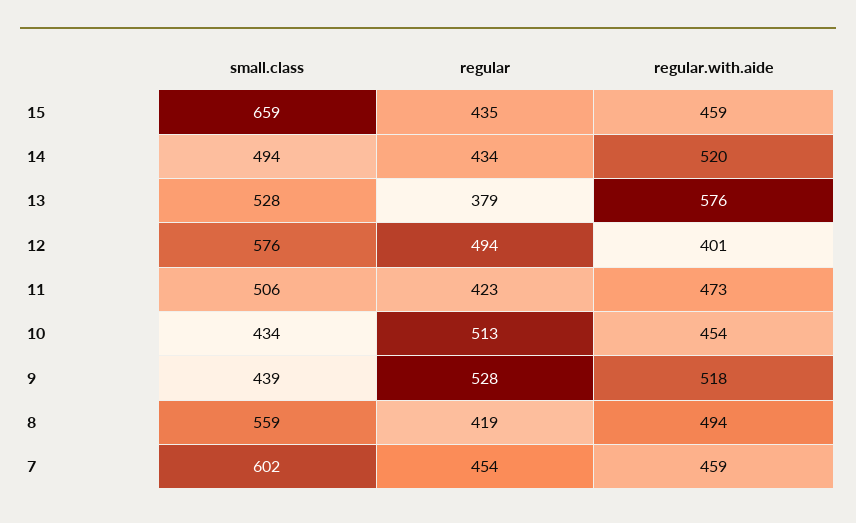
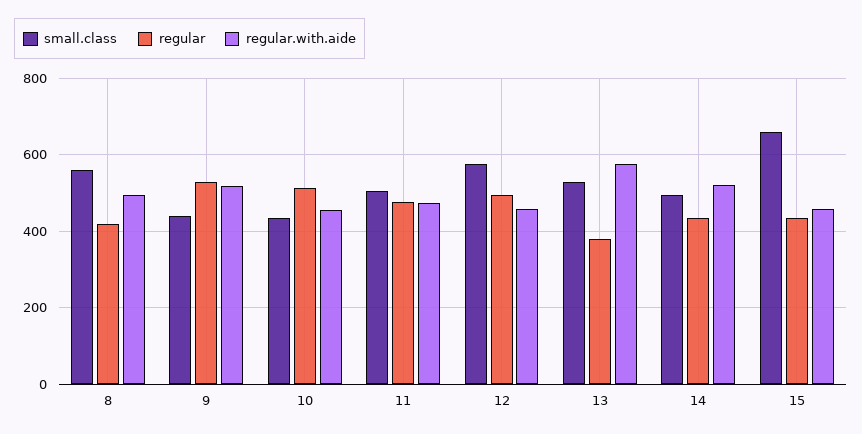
  {
    "small.class": {
      "15": 659,
      "14": 494,
      "13": 528,
      "12": 576,
      "11": 506,
      "10": 434,
      "9": 439,
-     "8": 559,
+     "8": 559
-     "7": 602
    },
    "regular": {
      "15": 435,
      "14": 434,
      "13": 379,
      "12": 494,
-     "11": 423,
+     "11": 480,
      "10": 513,
      "9": 528,
-     "8": 419,
+     "8": 419
-     "7": 454
    },
    "regular.with.aide": {
      "15": 459,
      "14": 520,
      "13": 576,
-     "12": 401,
+     "12": 460,
      "11": 473,
      "10": 454,
      "9": 518,
-     "8": 494,
+     "8": 494
-     "7": 459
    }
  }

